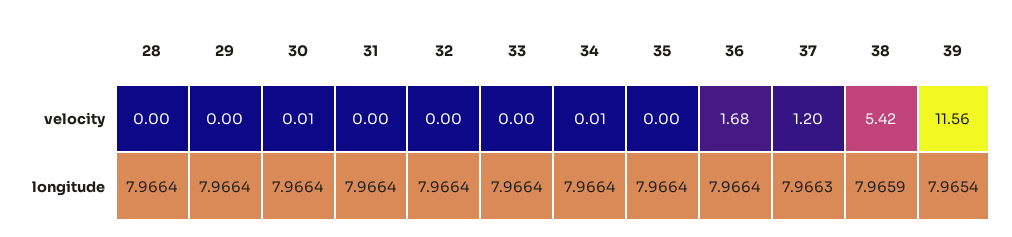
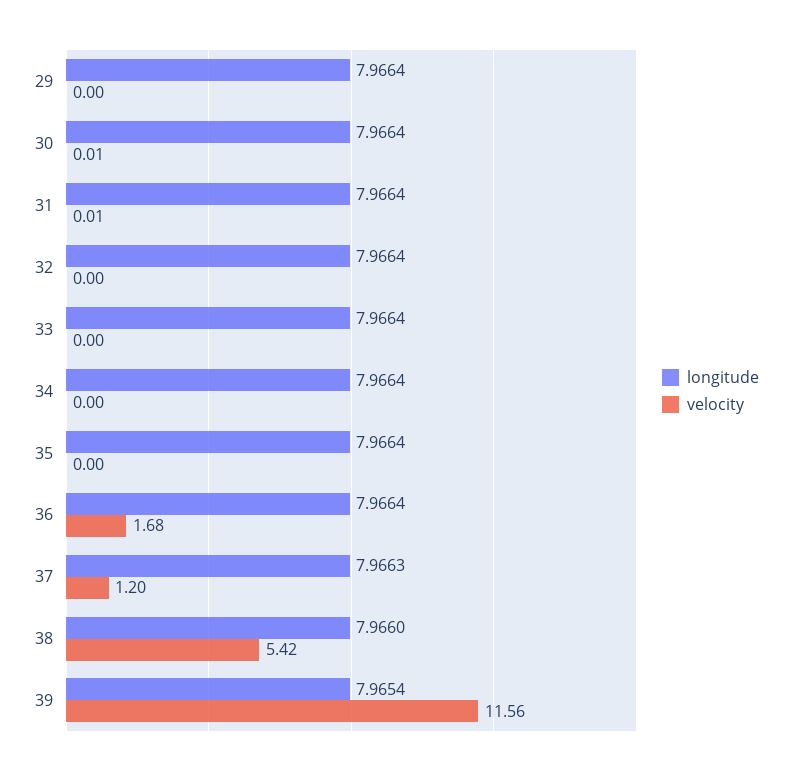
  {
    "velocity": {
-     "28": 0,
      "29": 0,
      "30": 0.01,
-     "31": 0,
+     "31": 0.01,
      "32": 0,
      "33": 0,
-     "34": 0.01,
+     "34": 0,
      "35": 0,
      "36": 1.68,
      "37": 1.2,
      "38": 5.42,
      "39": 11.56
    },
    "longitude": {
-     "28": 7.9664,
      "29": 7.9664,
      "30": 7.9664,
      "31": 7.9664,
      "32": 7.9664,
      "33": 7.9664,
      "34": 7.9664,
      "35": 7.9664,
      "36": 7.9664,
      "37": 7.9663,
-     "38": 7.9659,
+     "38": 7.966,
      "39": 7.9654
    }
  }

